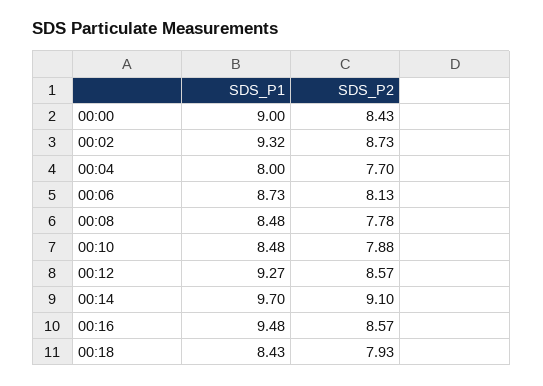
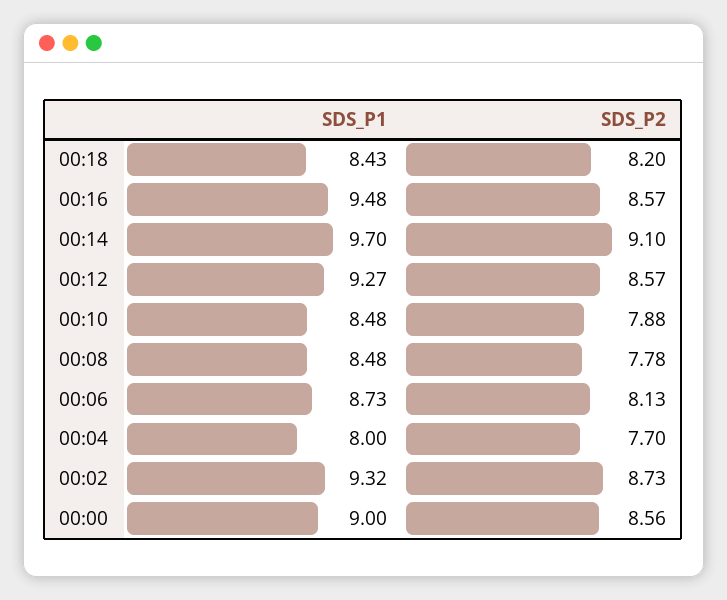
  {
    "SDS_P1": {
      "00:00": 9,
      "00:02": 9.32,
      "00:04": 8,
      "00:06": 8.73,
      "00:08": 8.48,
      "00:10": 8.48,
      "00:12": 9.27,
      "00:14": 9.7,
      "00:16": 9.48,
      "00:18": 8.43
    },
    "SDS_P2": {
-     "00:00": 8.43,
+     "00:00": 8.56,
      "00:02": 8.73,
      "00:04": 7.7,
      "00:06": 8.13,
      "00:08": 7.78,
      "00:10": 7.88,
      "00:12": 8.57,
      "00:14": 9.1,
      "00:16": 8.57,
-     "00:18": 7.93
+     "00:18": 8.2
    }
  }

